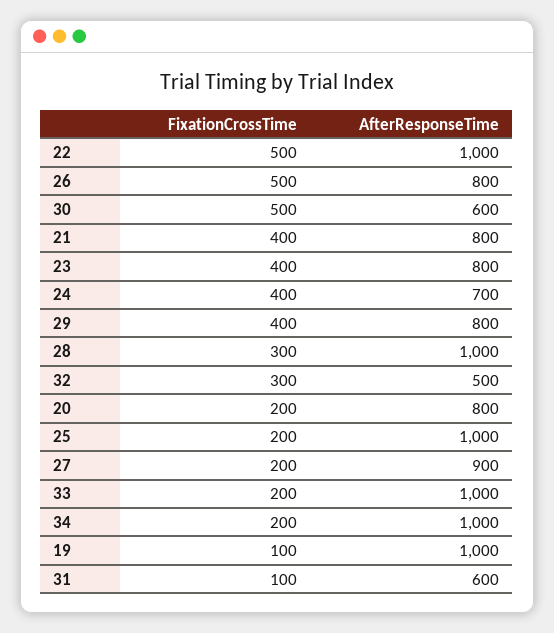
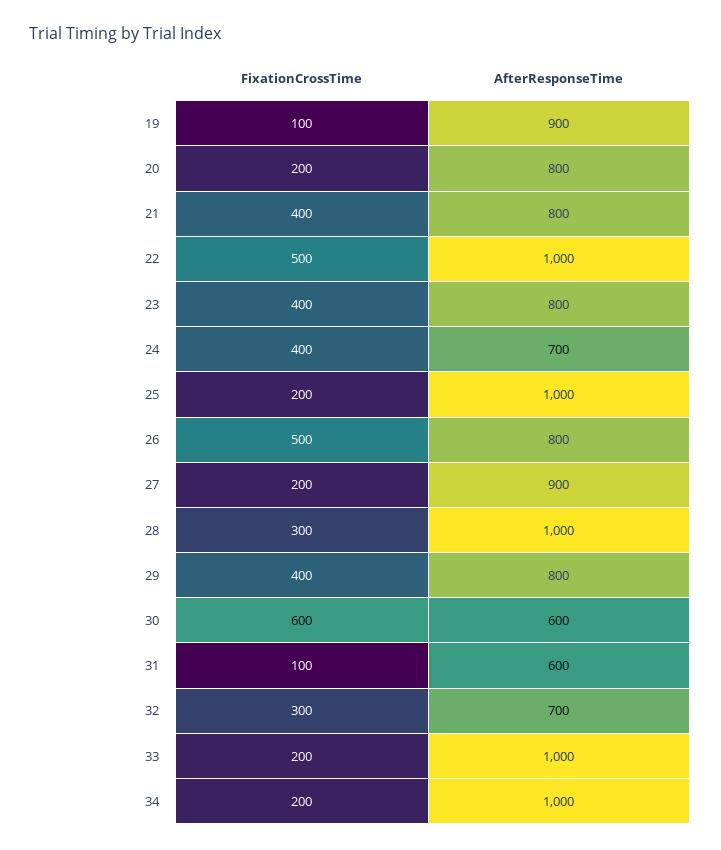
  {
    "FixationCrossTime": {
      "22": 500,
      "26": 500,
-     "30": 500,
+     "30": 600,
      "21": 400,
      "23": 400,
      "24": 400,
      "29": 400,
      "28": 300,
      "32": 300,
      "20": 200,
      "25": 200,
      "27": 200,
      "33": 200,
      "34": 200,
      "19": 100,
      "31": 100
    },
    "AfterResponseTime": {
      "22": 1000,
      "26": 800,
      "30": 600,
      "21": 800,
      "23": 800,
      "24": 700,
      "29": 800,
      "28": 1000,
-     "32": 500,
+     "32": 700,
      "20": 800,
      "25": 1000,
      "27": 900,
      "33": 1000,
      "34": 1000,
-     "19": 1000,
+     "19": 900,
      "31": 600
    }
  }

